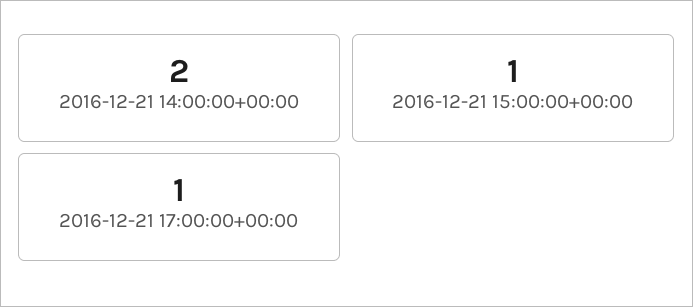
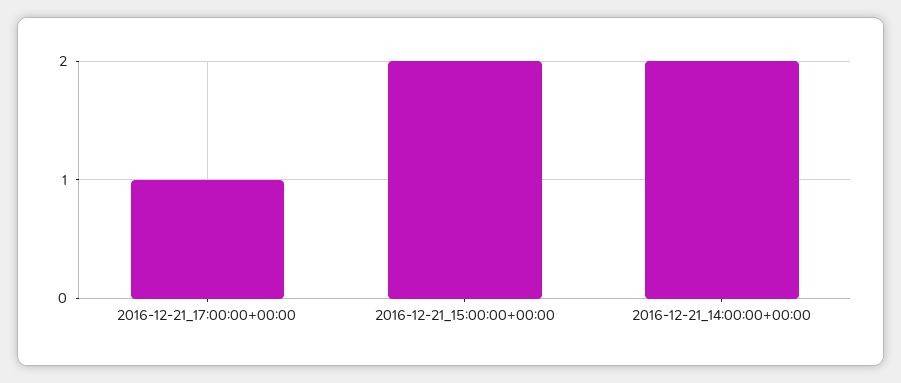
  {
    "2016-12-21 14:00:00+00:00": 2,
-   "2016-12-21 15:00:00+00:00": 1,
+   "2016-12-21 15:00:00+00:00": 2,
    "2016-12-21 17:00:00+00:00": 1
  }

